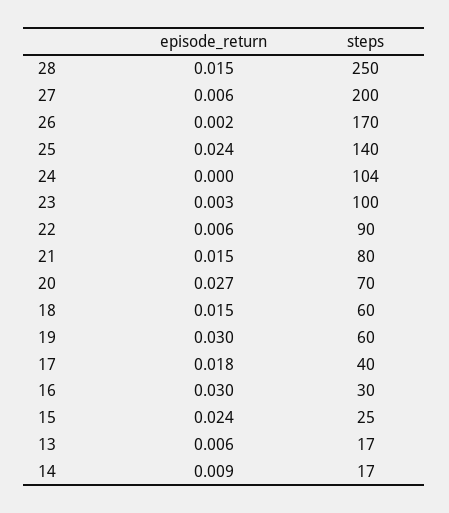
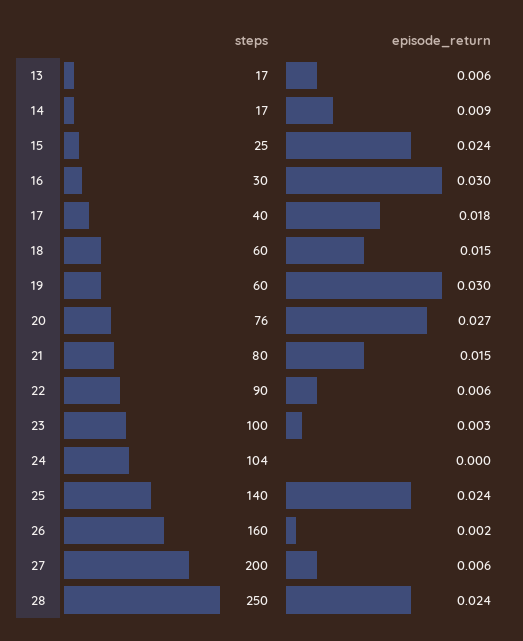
  {
    "episode_return": {
-     "28": 0.015,
+     "28": 0.024,
      "27": 0.006,
      "26": 0.002,
      "25": 0.024,
      "24": 0,
      "23": 0.003,
      "22": 0.006,
      "21": 0.015,
      "20": 0.027,
      "18": 0.015,
      "19": 0.03,
      "17": 0.018,
      "16": 0.03,
      "15": 0.024,
      "13": 0.006,
      "14": 0.009
    },
    "steps": {
      "28": 250,
      "27": 200,
-     "26": 170,
+     "26": 160,
      "25": 140,
      "24": 104,
      "23": 100,
      "22": 90,
      "21": 80,
-     "20": 70,
+     "20": 76,
      "18": 60,
      "19": 60,
      "17": 40,
      "16": 30,
      "15": 25,
      "13": 17,
      "14": 17
    }
  }

